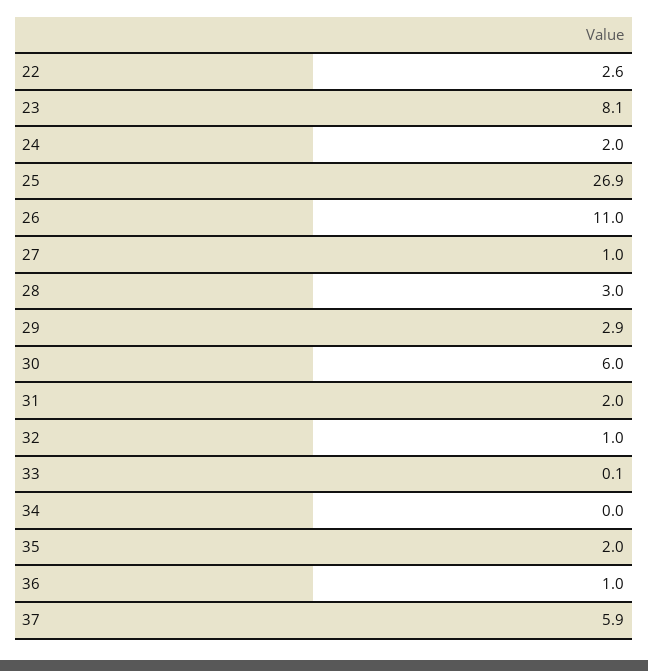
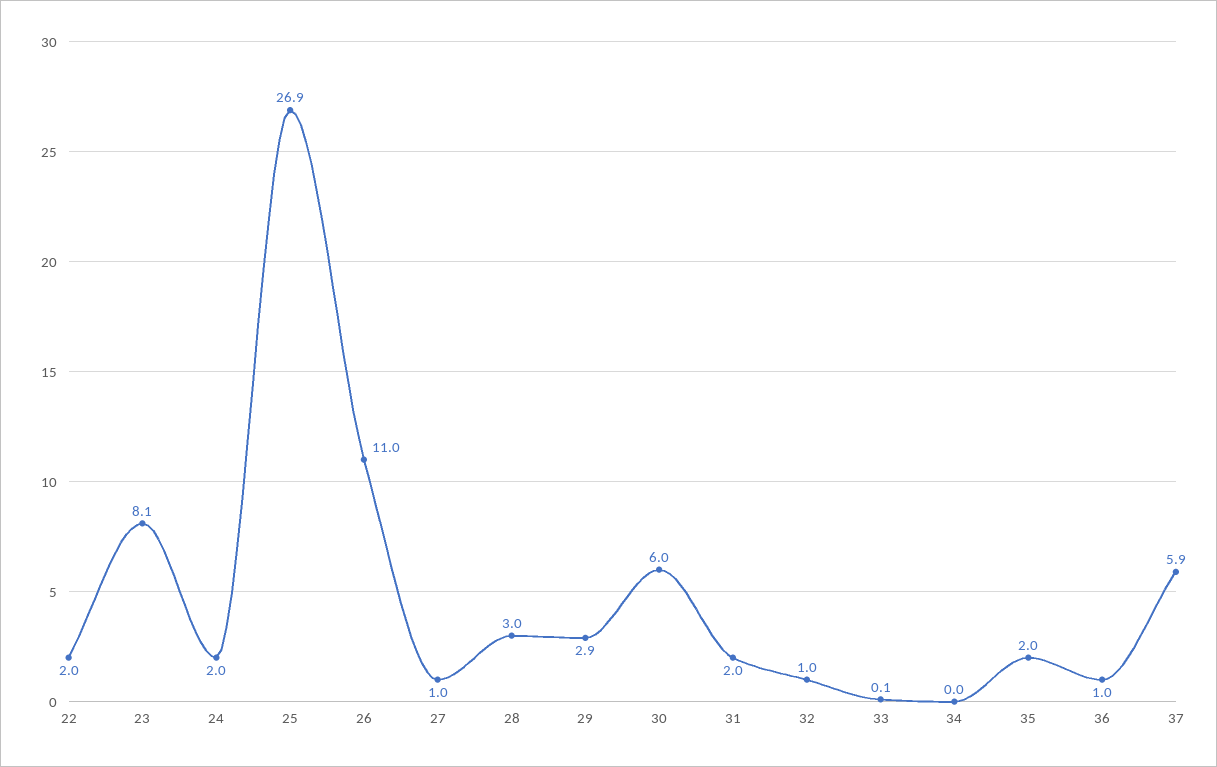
  {
-   "22": 2.6,
+   "22": 2,
    "23": 8.1,
    "24": 2,
    "25": 26.9,
    "26": 11,
    "27": 1,
    "28": 3,
    "29": 2.9,
    "30": 6,
    "31": 2,
    "32": 1,
    "33": 0.1,
    "34": 0,
    "35": 2,
    "36": 1,
    "37": 5.9
  }

